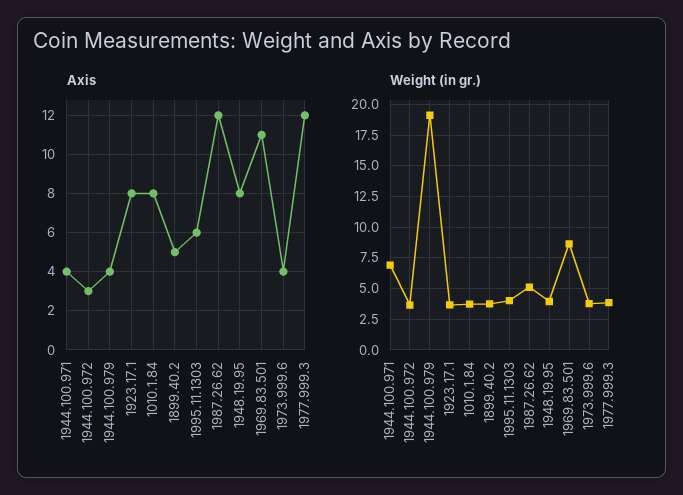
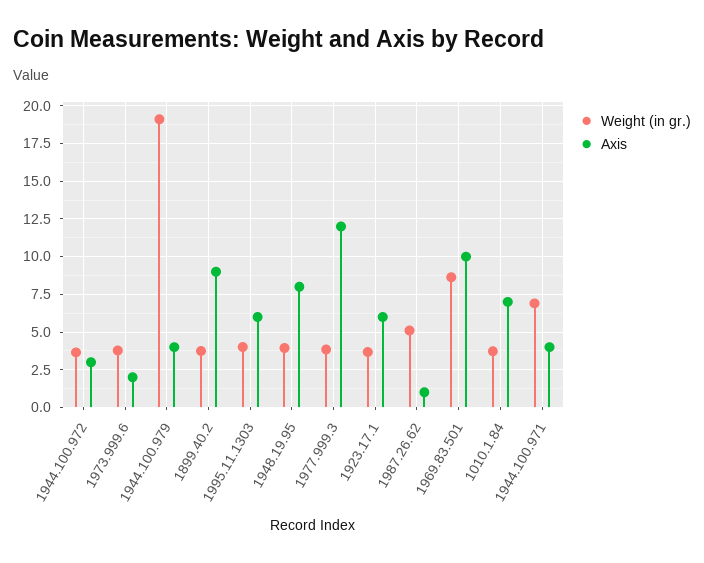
  {
    "Axis": {
      "1944.100.971": 4,
      "1944.100.972": 3,
      "1944.100.979": 4,
-     "1923.17.1": 8,
+     "1923.17.1": 6,
-     "1010.1.84": 8,
+     "1010.1.84": 7,
-     "1899.40.2": 5,
+     "1899.40.2": 9,
      "1995.11.1303": 6,
-     "1987.26.62": 12,
+     "1987.26.62": 1,
      "1948.19.95": 8,
-     "1969.83.501": 11,
+     "1969.83.501": 10,
-     "1973.999.6": 4,
+     "1973.999.6": 2,
      "1977.999.3": 12
    },
    "Weight (in gr.)": {
      "1944.100.971": 7,
      "1944.100.972": 3.5,
      "1944.100.979": 19,
      "1923.17.1": 3.5,
      "1010.1.84": 3.5,
      "1899.40.2": 3.5,
      "1995.11.1303": 4,
      "1987.26.62": 5,
      "1948.19.95": 4,
      "1969.83.501": 8.5,
      "1973.999.6": 4,
      "1977.999.3": 4
    }
  }

